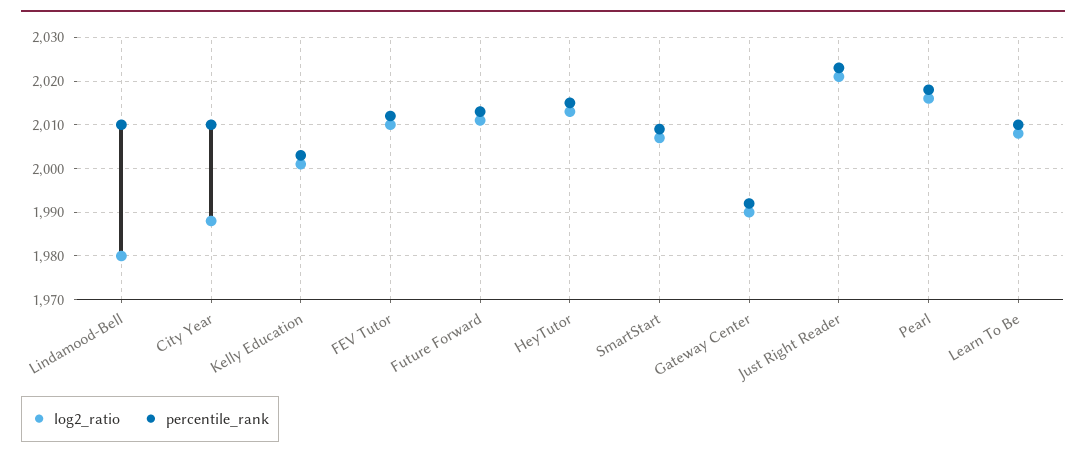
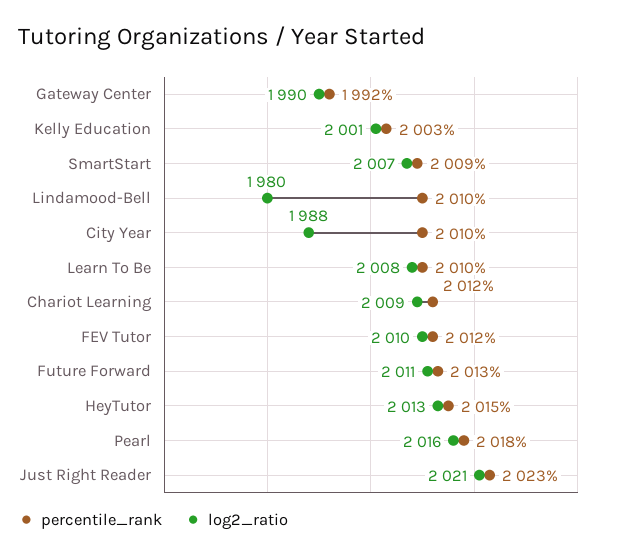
  {
    "log2_ratio": {
      "Lindamood-Bell": 1980,
      "City Year": 1988,
      "Kelly Education": 2001,
      "FEV Tutor": 2010,
      "Future Forward": 2011,
      "HeyTutor": 2013,
      "SmartStart": 2007,
      "Gateway Center": 1990,
      "Just Right Reader": 2021,
      "Pearl": 2016,
-     "Learn To Be": 2008
+     "Learn To Be": 2008,
+     "Chariot Learning": 2009
    },
    "percentile_rank": {
      "Lindamood-Bell": 2010,
      "City Year": 2010,
      "Kelly Education": 2003,
      "FEV Tutor": 2012,
      "Future Forward": 2013,
      "HeyTutor": 2015,
      "SmartStart": 2009,
      "Gateway Center": 1992,
      "Just Right Reader": 2023,
      "Pearl": 2018,
-     "Learn To Be": 2010
+     "Learn To Be": 2010,
+     "Chariot Learning": 2012
    }
  }

